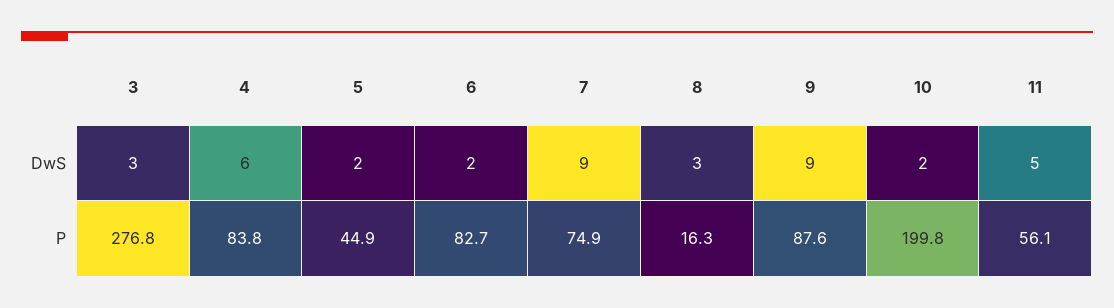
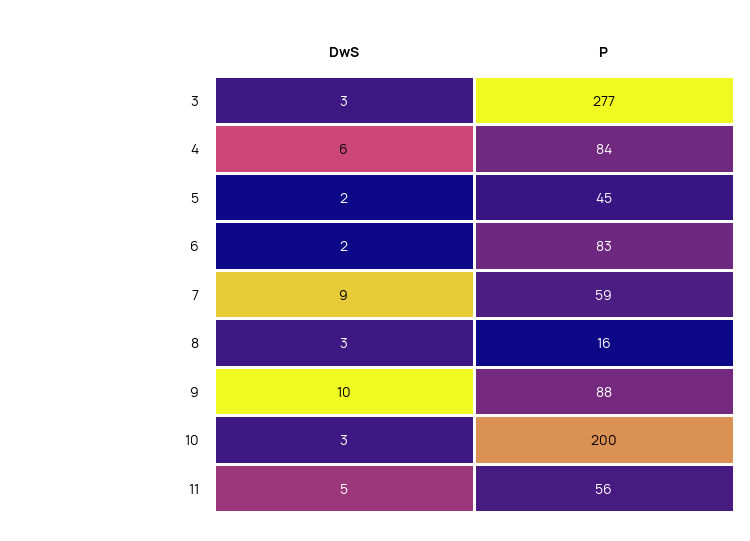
  {
    "3": {
      "DwS": 3,
      "P": 276.8
    },
    "4": {
      "DwS": 6,
      "P": 83.8
    },
    "5": {
      "DwS": 2,
      "P": 44.9
    },
    "6": {
      "DwS": 2,
      "P": 82.7
    },
    "7": {
      "DwS": 9,
-     "P": 74.9
+     "P": 59
    },
    "8": {
      "DwS": 3,
      "P": 16.3
    },
    "9": {
-     "DwS": 9,
+     "DwS": 10,
      "P": 87.6
    },
    "10": {
-     "DwS": 2,
+     "DwS": 3,
      "P": 199.8
    },
    "11": {
      "DwS": 5,
      "P": 56.1
    }
  }

